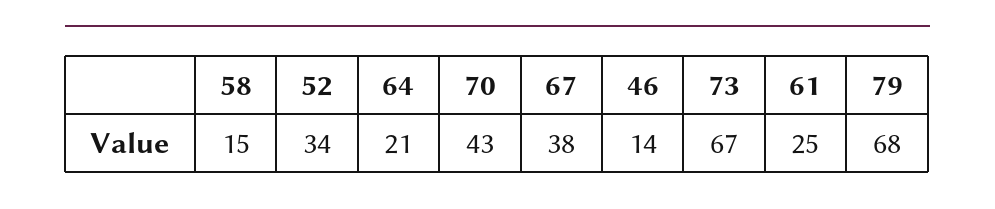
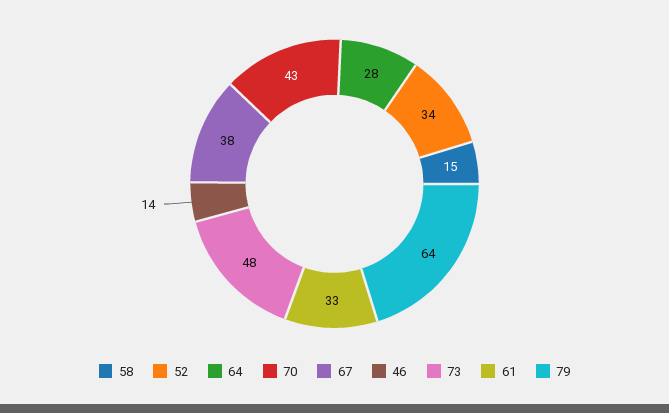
  {
    "58": 15,
    "52": 34,
-   "64": 21,
+   "64": 28,
    "70": 43,
    "67": 38,
    "46": 14,
-   "73": 67,
+   "73": 48,
-   "61": 25,
+   "61": 33,
-   "79": 68
+   "79": 64
  }

